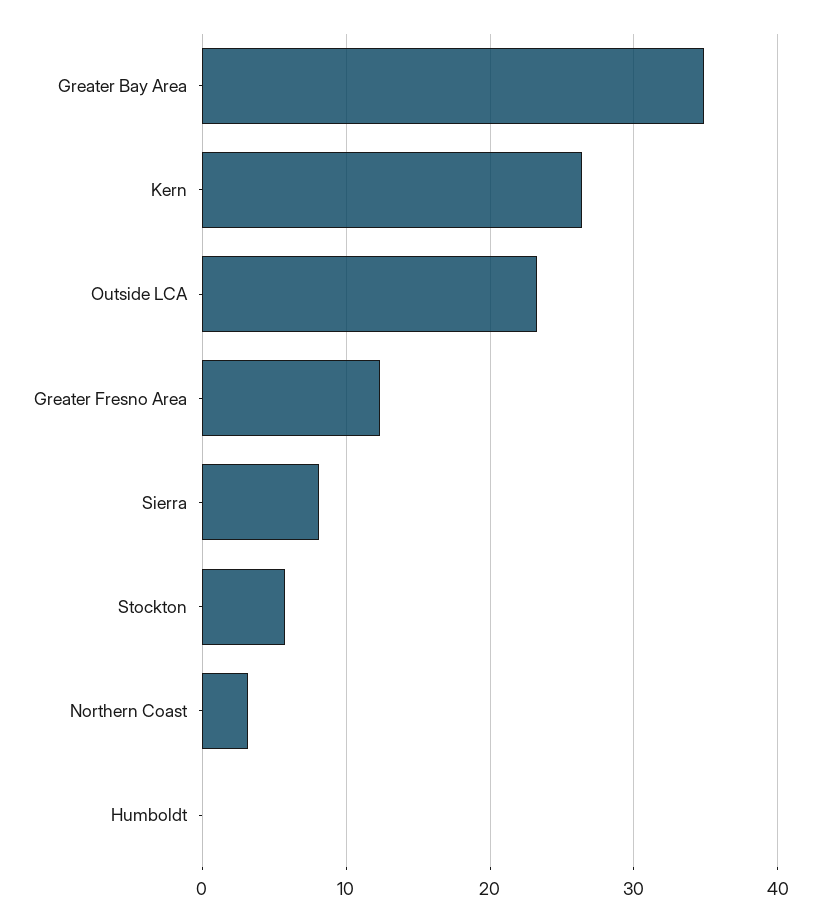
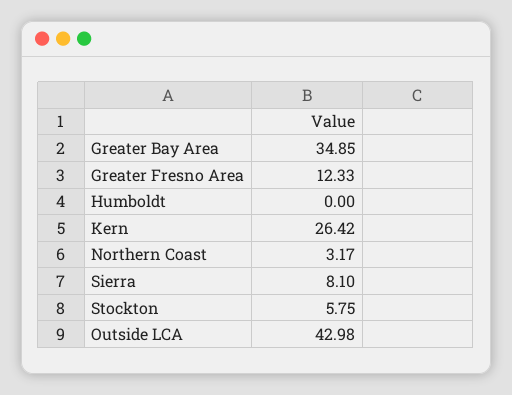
  {
    "Greater Bay Area": 34.85,
    "Kern": 26.42,
-   "Outside LCA": 23,
+   "Outside LCA": 42.98,
    "Greater Fresno Area": 12.33,
    "Sierra": 8.1,
    "Stockton": 5.75,
    "Northern Coast": 3.17,
    "Humboldt": 0
  }

